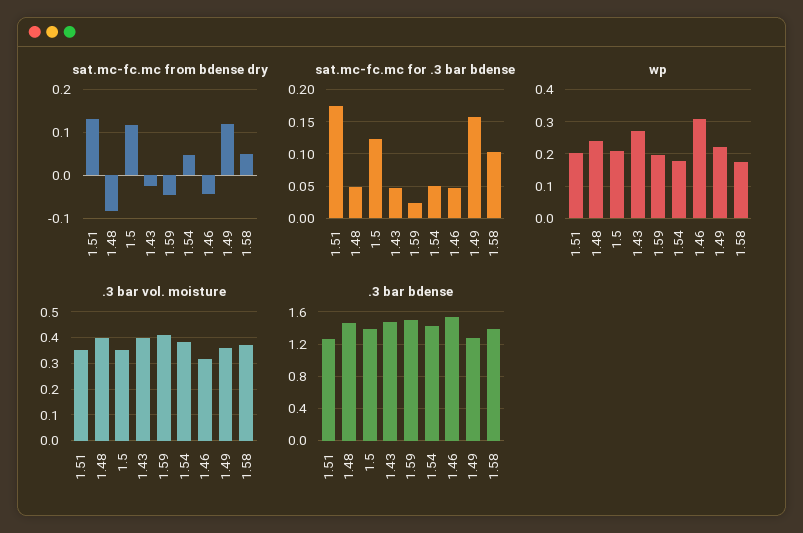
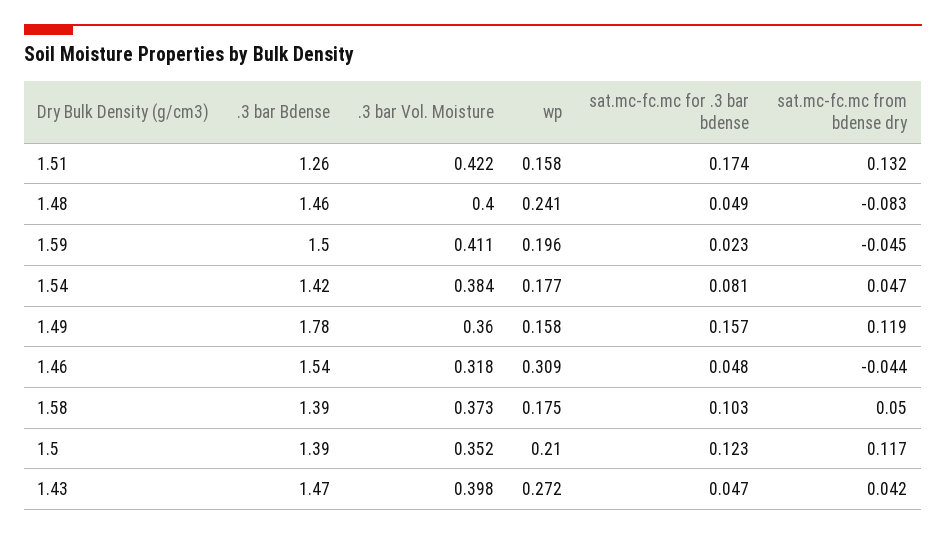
  {
    "sat.mc-fc.mc from bdense dry": {
      "1.51": 0.132,
      "1.48": -0.083,
      "1.5": 0.117,
-     "1.43": -0.02,
+     "1.43": 0.042,
      "1.59": -0.045,
      "1.54": 0.047,
      "1.46": -0.044,
      "1.49": 0.119,
      "1.58": 0.05
    },
    "sat.mc-fc.mc for .3 bar bdense": {
      "1.51": 0.174,
      "1.48": 0.049,
      "1.5": 0.123,
      "1.43": 0.047,
      "1.59": 0.023,
-     "1.54": 0.05,
+     "1.54": 0.081,
      "1.46": 0.048,
      "1.49": 0.157,
      "1.58": 0.103
    },
    "wp": {
-     "1.51": 0.2,
+     "1.51": 0.158,
      "1.48": 0.241,
      "1.5": 0.21,
      "1.43": 0.272,
      "1.59": 0.196,
      "1.54": 0.177,
      "1.46": 0.309,
-     "1.49": 0.22,
+     "1.49": 0.158,
      "1.58": 0.175
    },
    ".3 bar vol. moisture": {
-     "1.51": 0.35,
+     "1.51": 0.422,
      "1.48": 0.4,
      "1.5": 0.352,
      "1.43": 0.398,
      "1.59": 0.411,
      "1.54": 0.384,
      "1.46": 0.318,
      "1.49": 0.36,
      "1.58": 0.373
    },
    ".3 bar bdense": {
      "1.51": 1.26,
      "1.48": 1.46,
      "1.5": 1.39,
      "1.43": 1.47,
      "1.59": 1.5,
      "1.54": 1.42,
      "1.46": 1.54,
-     "1.49": 1.3,
+     "1.49": 1.78,
      "1.58": 1.39
    }
  }

